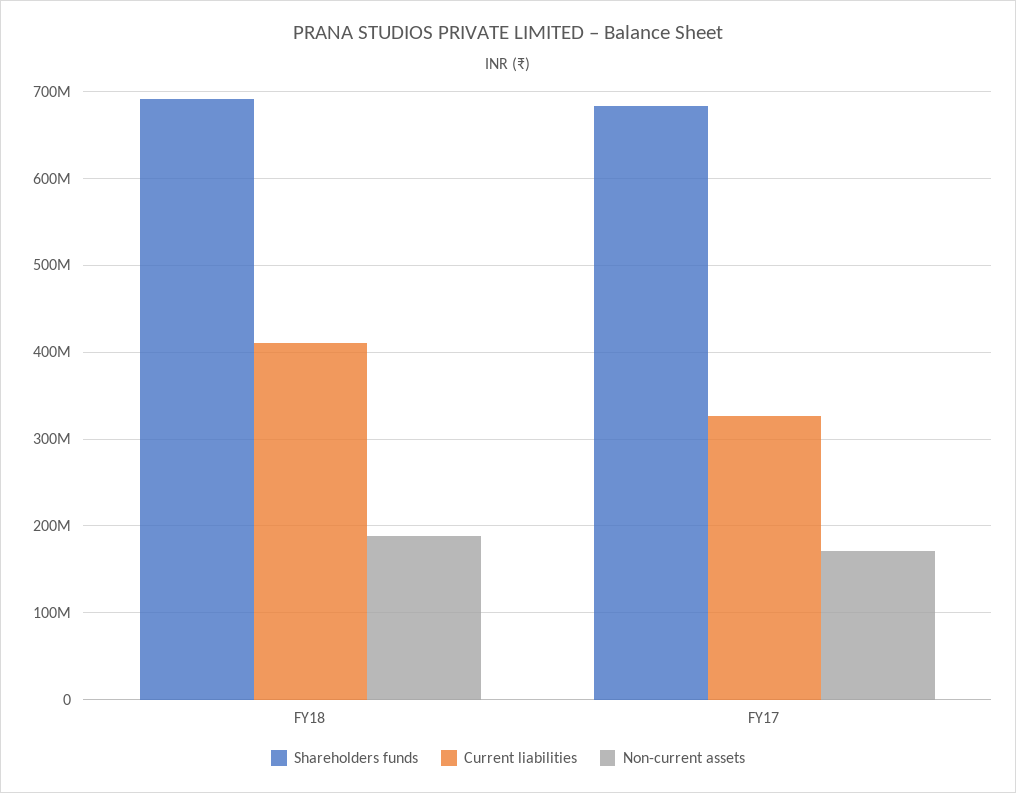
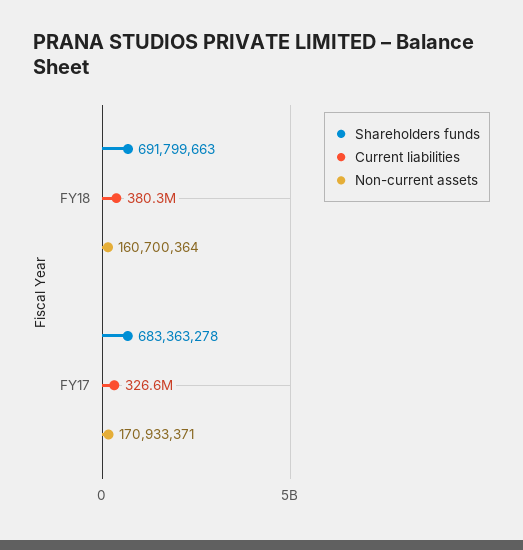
  {
    "Shareholders funds": {
      "FY18": 691799663,
      "FY17": 683363278
    },
    "Current liabilities": {
-     "FY18": 410000000,
+     "FY18": 380300000,
      "FY17": 326600000
    },
    "Non-current assets": {
-     "FY18": 190000000,
+     "FY18": 160700364,
      "FY17": 170933371
    }
  }

